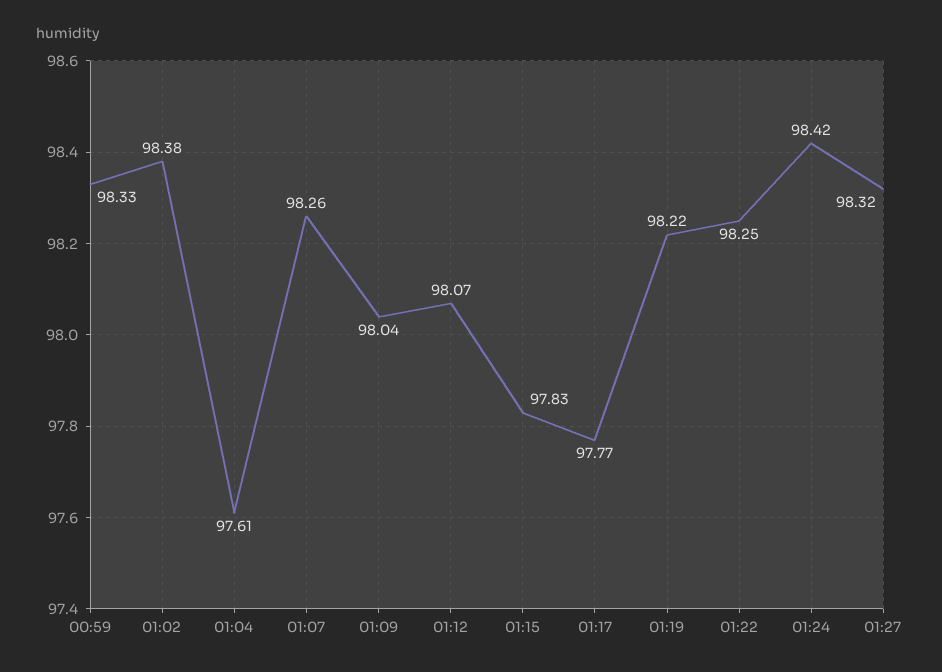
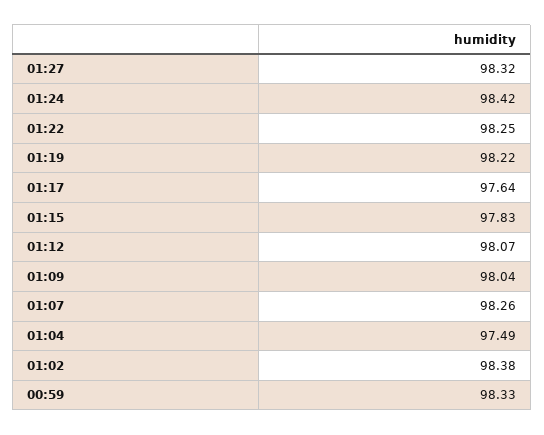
  {
    "00:59": 98.33,
    "01:02": 98.38,
-   "01:04": 97.61,
+   "01:04": 97.49,
    "01:07": 98.26,
    "01:09": 98.04,
    "01:12": 98.07,
    "01:15": 97.83,
-   "01:17": 97.77,
+   "01:17": 97.64,
    "01:19": 98.22,
    "01:22": 98.25,
    "01:24": 98.42,
    "01:27": 98.32
  }

